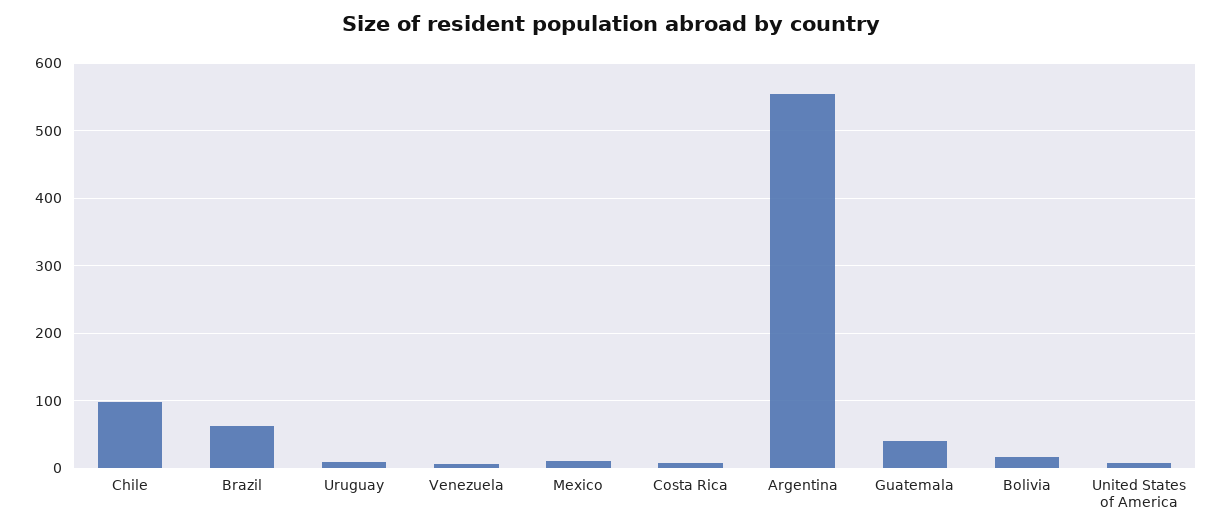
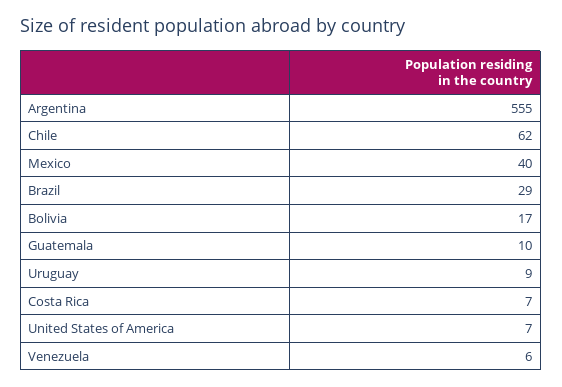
  {
-   "Chile": 100,
+   "Chile": 62,
-   "Brazil": 60,
+   "Brazil": 29,
    "Uruguay": 9,
    "Venezuela": 6,
-   "Mexico": 10,
+   "Mexico": 40,
    "Costa Rica": 7,
    "Argentina": 555,
-   "Guatemala": 40,
+   "Guatemala": 10,
    "Bolivia": 17,
    "United States of America": 7
  }

